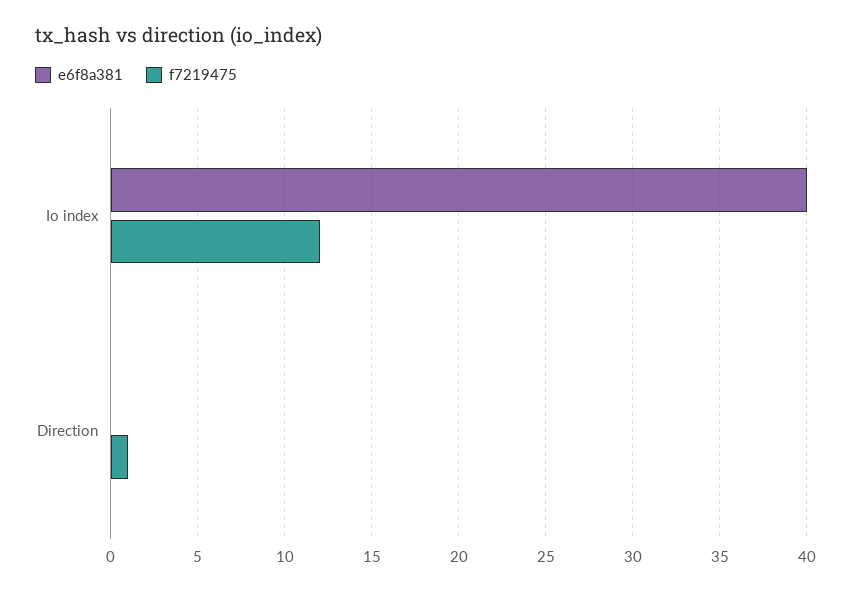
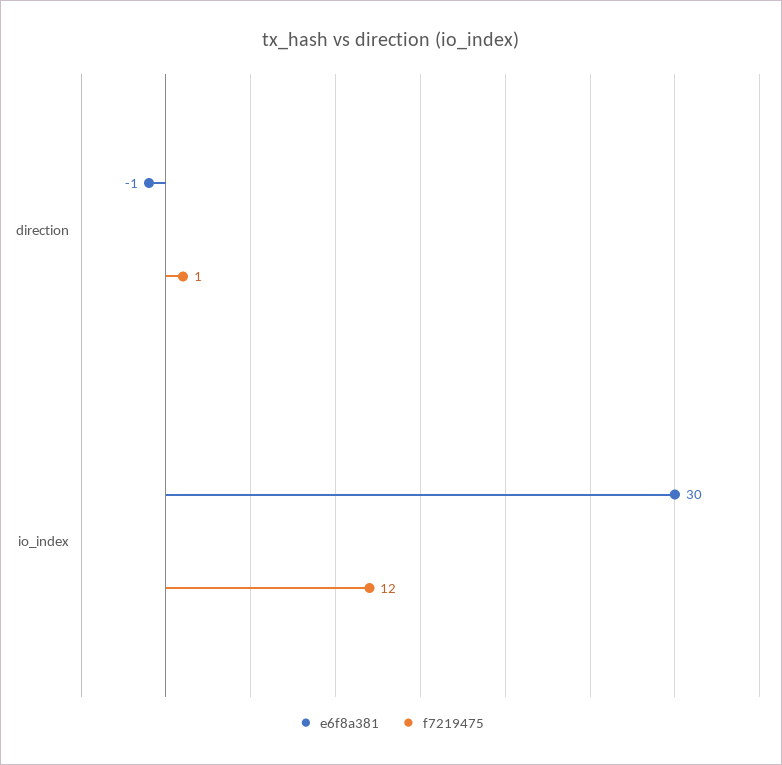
  {
    "e6f8a381": {
-     "Io index": 40,
+     "Io index": 30,
-     "Direction": 0
+     "Direction": -1
    },
    "f7219475": {
      "Io index": 12,
      "Direction": 1
    }
  }

